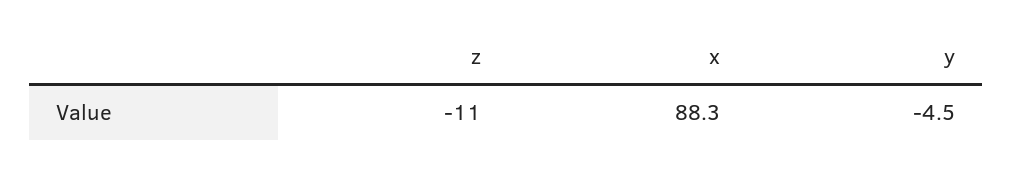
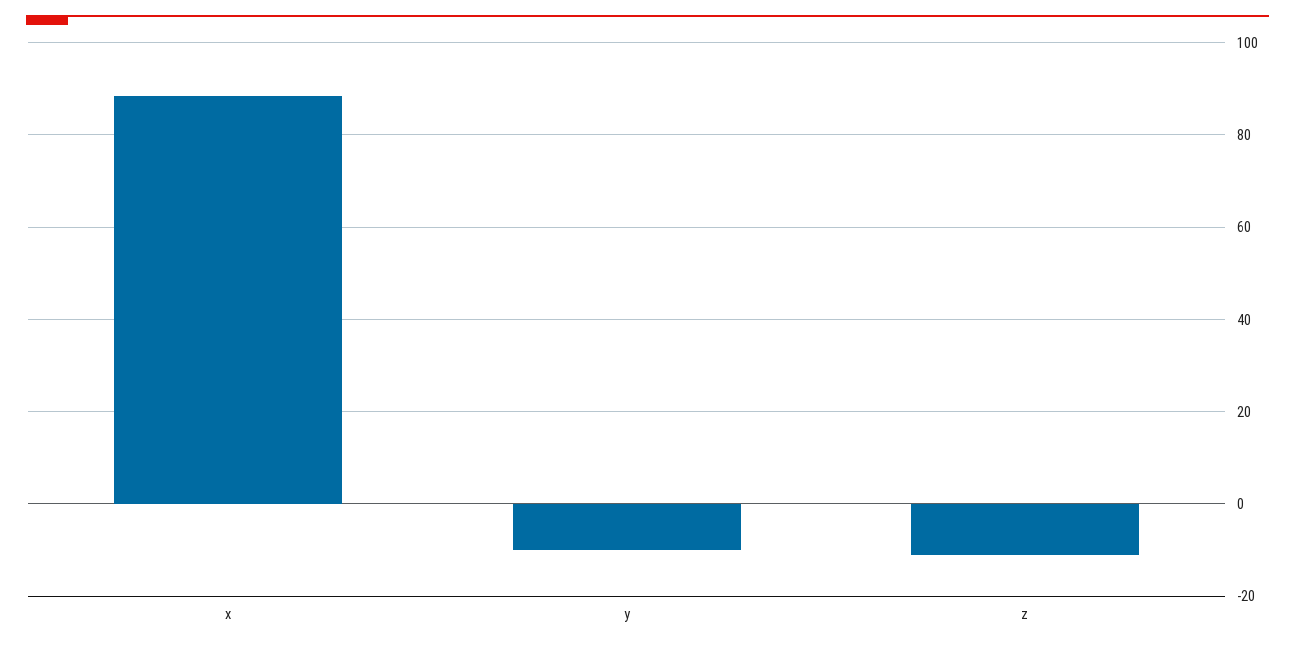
  {
    "z": -11,
    "x": 88.3,
-   "y": -4.5
+   "y": -10
  }

